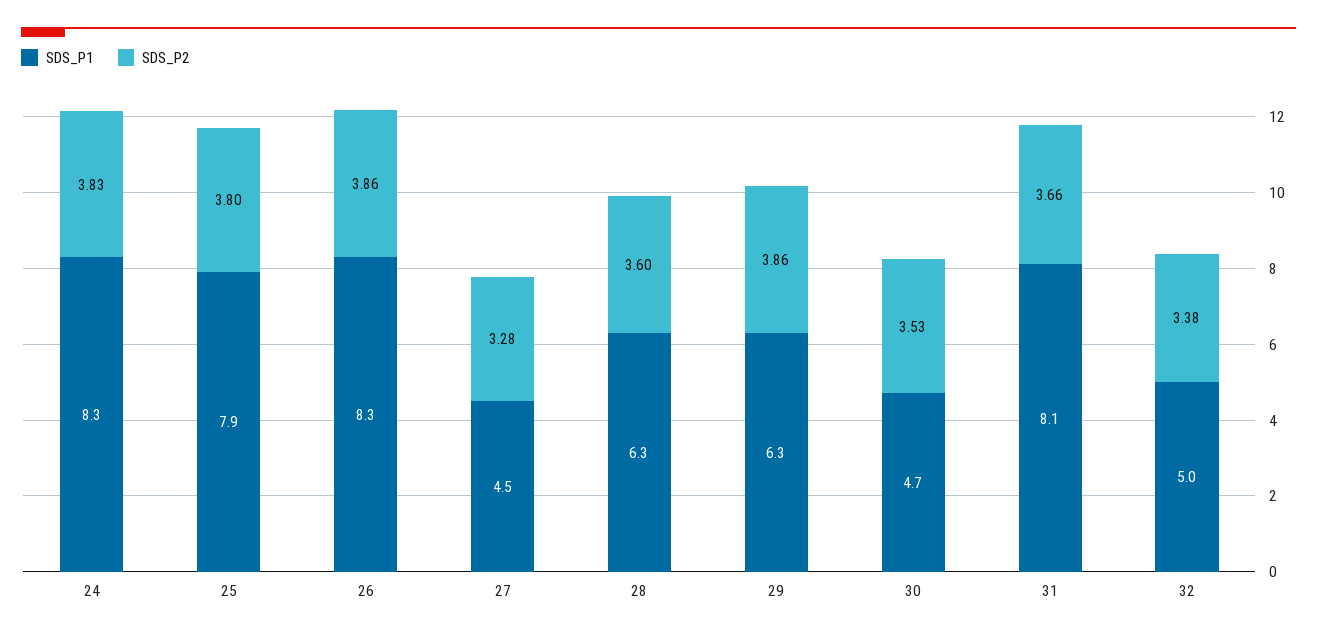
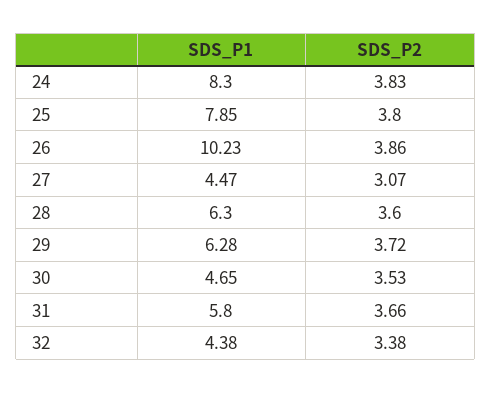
  {
    "SDS_P1": {
      "24": 8.3,
      "25": 7.85,
-     "26": 8.3,
+     "26": 10.23,
      "27": 4.47,
      "28": 6.3,
      "29": 6.28,
      "30": 4.65,
-     "31": 8.1,
+     "31": 5.8,
-     "32": 5
+     "32": 4.38
    },
    "SDS_P2": {
      "24": 3.83,
      "25": 3.8,
      "26": 3.86,
-     "27": 3.28,
+     "27": 3.07,
      "28": 3.6,
-     "29": 3.86,
+     "29": 3.72,
      "30": 3.53,
      "31": 3.66,
      "32": 3.38
    }
  }

